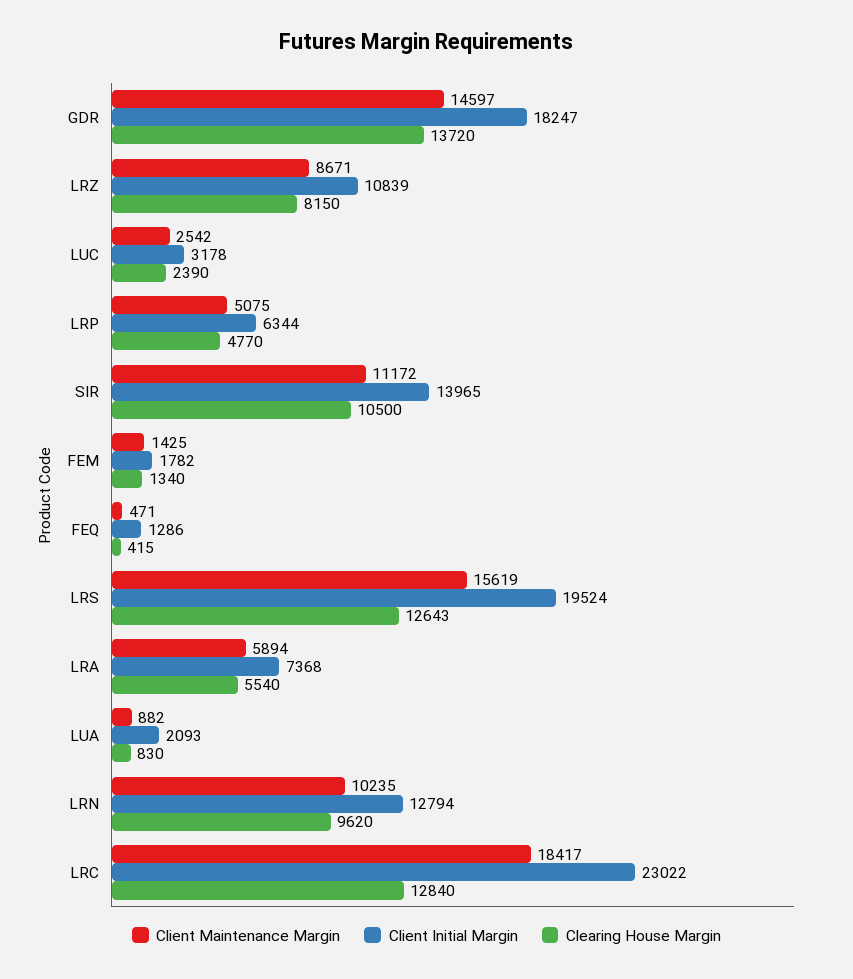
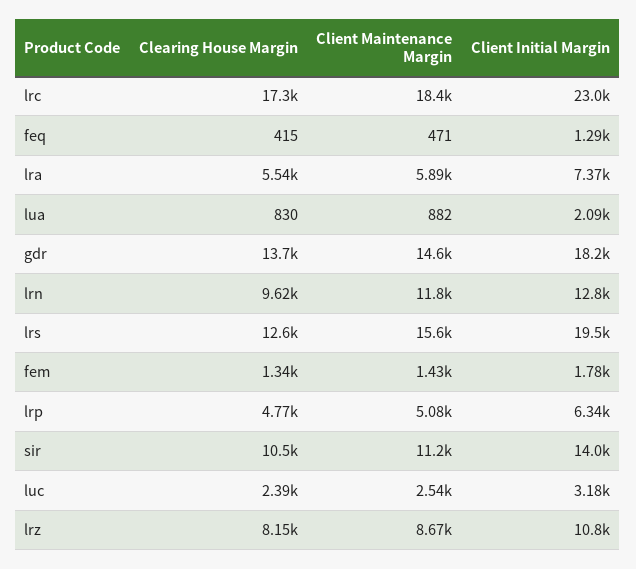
  {
    "Client Maintenance Margin": {
      "GDR": 14597,
      "LRZ": 8671,
      "LUC": 2542,
      "LRP": 5075,
      "SIR": 11172,
      "FEM": 1425,
      "FEQ": 471,
      "LRS": 15619,
      "LRA": 5894,
      "LUA": 882,
-     "LRN": 10235,
+     "LRN": 11800,
      "LRC": 18417
    },
    "Client Initial Margin": {
      "GDR": 18247,
      "LRZ": 10839,
      "LUC": 3178,
      "LRP": 6344,
      "SIR": 13965,
      "FEM": 1782,
      "FEQ": 1286,
      "LRS": 19524,
      "LRA": 7368,
      "LUA": 2093,
      "LRN": 12794,
      "LRC": 23022
    },
    "Clearing House Margin": {
      "GDR": 13720,
      "LRZ": 8150,
      "LUC": 2390,
      "LRP": 4770,
      "SIR": 10500,
      "FEM": 1340,
      "FEQ": 415,
      "LRS": 12643,
      "LRA": 5540,
      "LUA": 830,
      "LRN": 9620,
-     "LRC": 12840
+     "LRC": 17300
    }
  }

